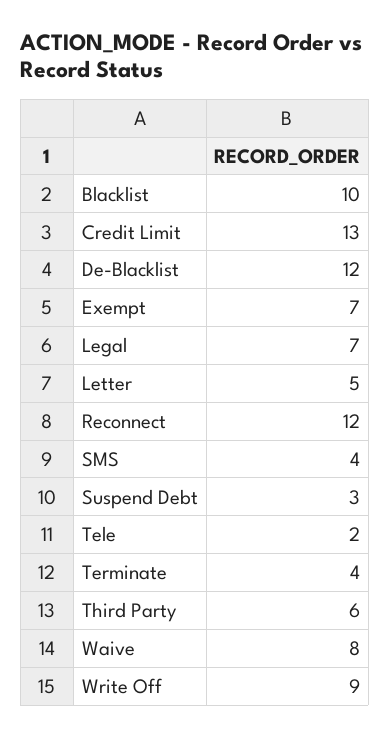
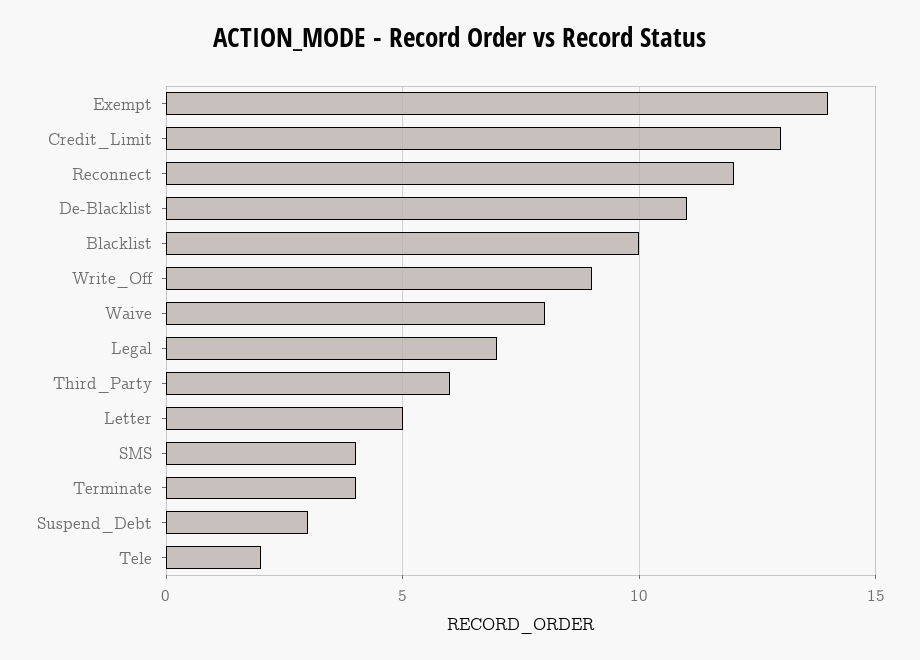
  {
    "Blacklist": 10,
    "Credit Limit": 13,
-   "De-Blacklist": 12,
+   "De-Blacklist": 11,
-   "Exempt": 7,
+   "Exempt": 14,
    "Legal": 7,
    "Letter": 5,
    "Reconnect": 12,
    "SMS": 4,
    "Suspend Debt": 3,
    "Tele": 2,
    "Terminate": 4,
    "Third Party": 6,
    "Waive": 8,
    "Write Off": 9
  }

